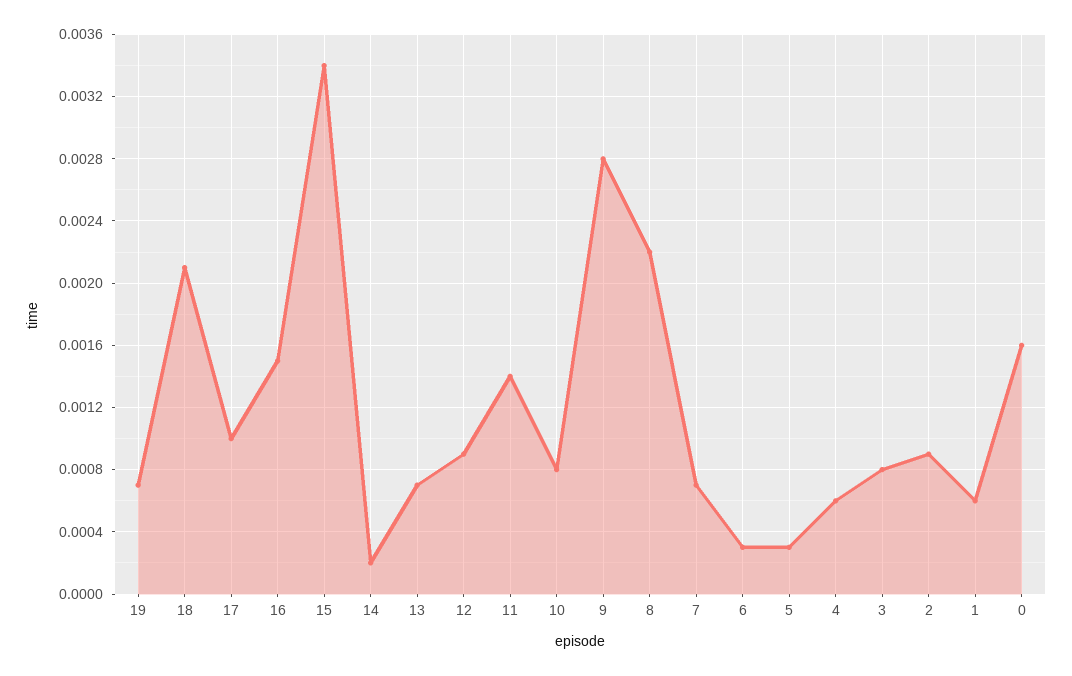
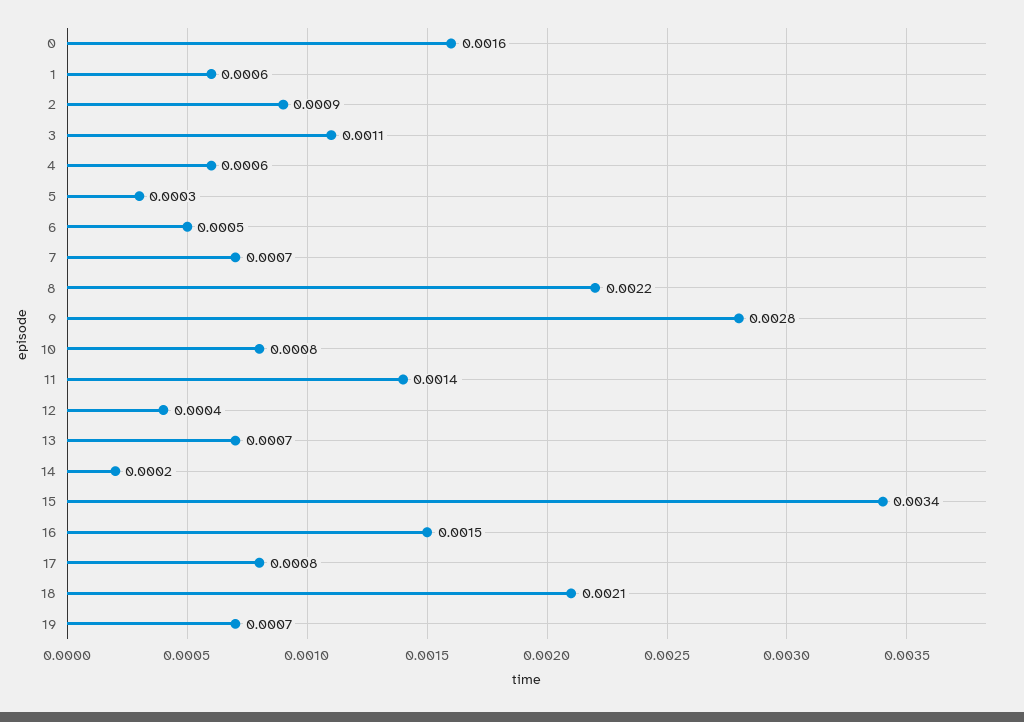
  {
    "19": 0.0007,
    "18": 0.0021,
-   "17": 0.001,
+   "17": 0.0008,
    "16": 0.0015,
    "15": 0.0034,
    "14": 0.0002,
    "13": 0.0007,
-   "12": 0.0009,
+   "12": 0.0004,
    "11": 0.0014,
    "10": 0.0008,
    "9": 0.0028,
    "8": 0.0022,
    "7": 0.0007,
-   "6": 0.0003,
+   "6": 0.0005,
    "5": 0.0003,
    "4": 0.0006,
-   "3": 0.0008,
+   "3": 0.0011,
    "2": 0.0009,
    "1": 0.0006,
    "0": 0.0016
  }

